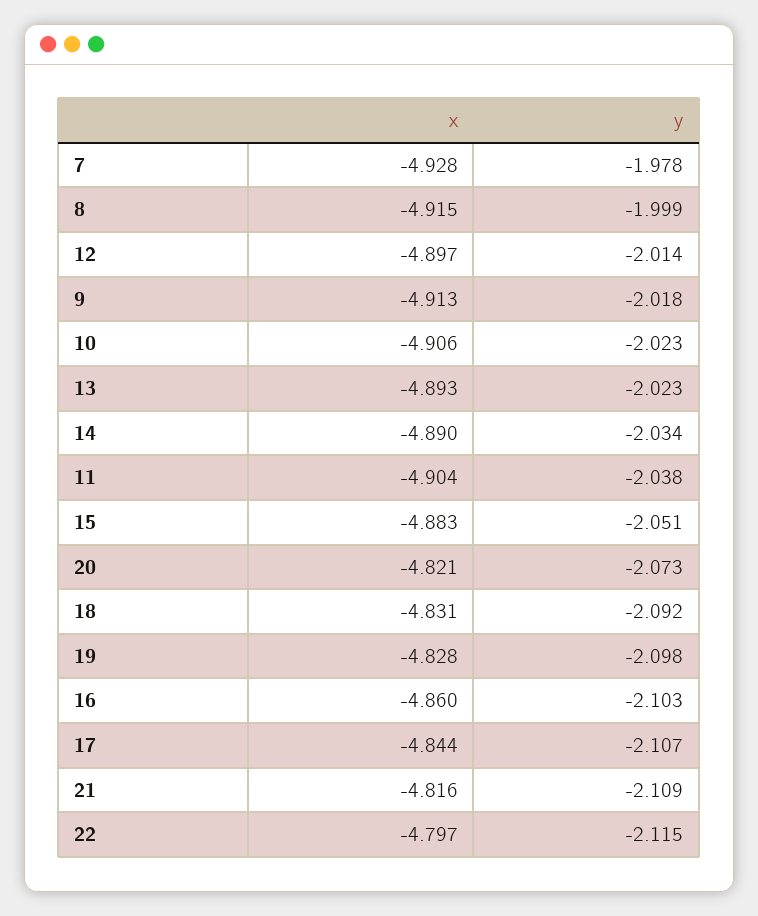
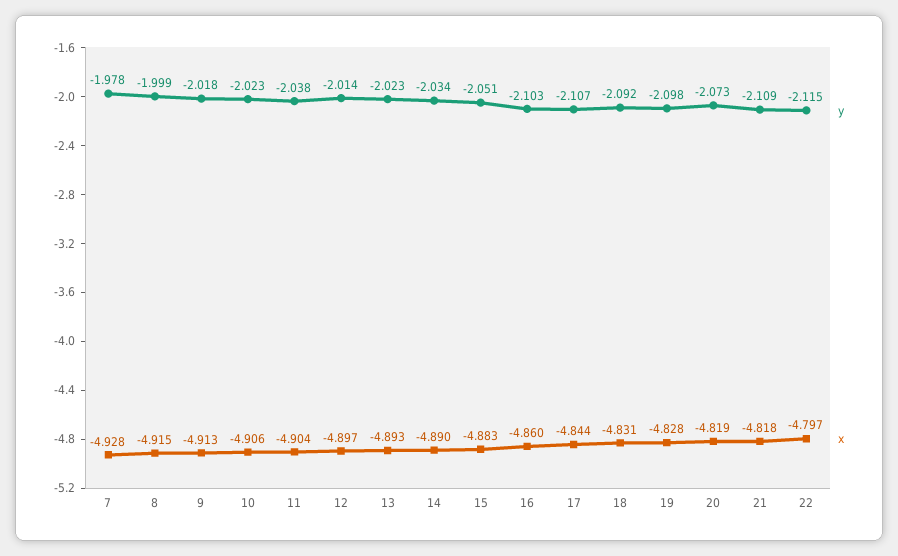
  {
    "x": {
      "7": -4.928,
      "8": -4.915,
      "12": -4.897,
      "9": -4.913,
      "10": -4.906,
      "13": -4.893,
      "14": -4.89,
      "11": -4.904,
      "15": -4.883,
-     "20": -4.821,
+     "20": -4.819,
      "18": -4.831,
      "19": -4.828,
      "16": -4.86,
      "17": -4.844,
-     "21": -4.816,
+     "21": -4.818,
      "22": -4.797
    },
    "y": {
      "7": -1.978,
      "8": -1.999,
      "12": -2.014,
      "9": -2.018,
      "10": -2.023,
      "13": -2.023,
      "14": -2.034,
      "11": -2.038,
      "15": -2.051,
      "20": -2.073,
      "18": -2.092,
      "19": -2.098,
      "16": -2.103,
      "17": -2.107,
      "21": -2.109,
      "22": -2.115
    }
  }

